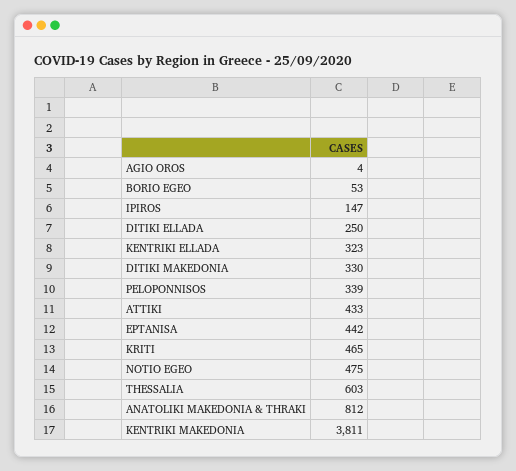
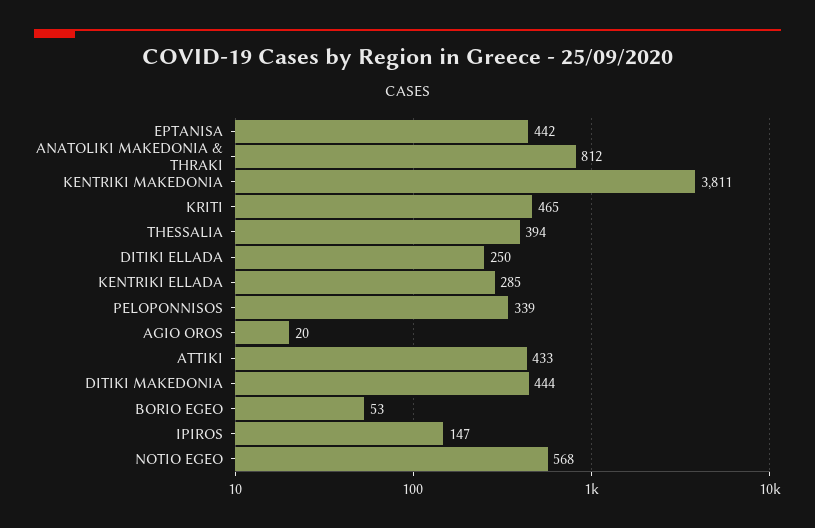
  {
-   "AGIO OROS": 4,
+   "AGIO OROS": 20,
    "BORIO EGEO": 53,
    "IPIROS": 147,
    "DITIKI ELLADA": 250,
-   "KENTRIKI ELLADA": 323,
+   "KENTRIKI ELLADA": 285,
-   "DITIKI MAKEDONIA": 330,
+   "DITIKI MAKEDONIA": 444,
    "PELOPONNISOS": 339,
    "ATTIKI": 433,
    "EPTANISA": 442,
    "KRITI": 465,
-   "NOTIO EGEO": 475,
+   "NOTIO EGEO": 568,
-   "THESSALIA": 603,
+   "THESSALIA": 394,
    "ANATOLIKI MAKEDONIA & THRAKI": 812,
    "KENTRIKI MAKEDONIA": 3811
  }

